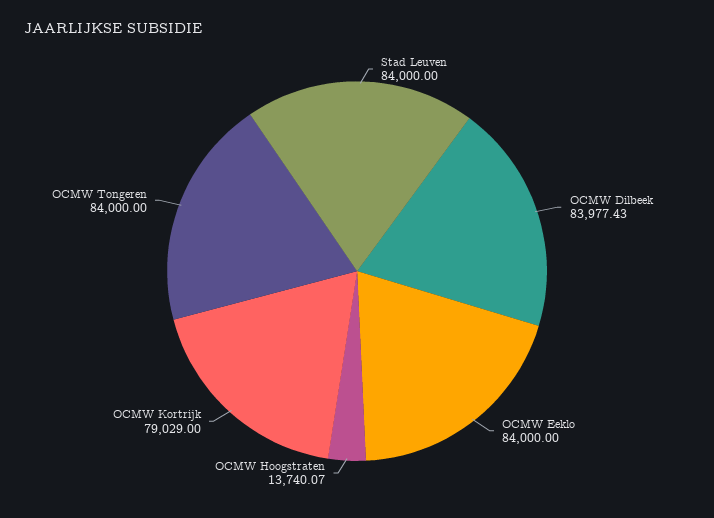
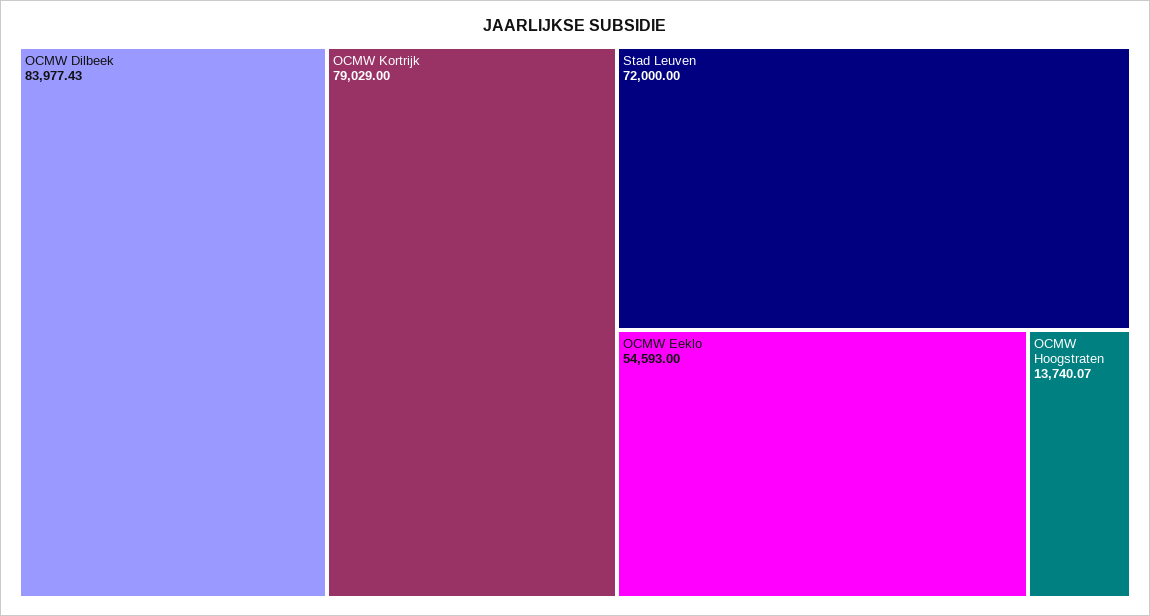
  {
-   "Stad Leuven": 84000,
+   "Stad Leuven": 72000,
    "OCMW Dilbeek": 83977.43,
-   "OCMW Eeklo": 84000,
+   "OCMW Eeklo": 54593,
    "OCMW Hoogstraten": 13740.07,
-   "OCMW Kortrijk": 79029,
+   "OCMW Kortrijk": 79029
-   "OCMW Tongeren": 84000
  }

